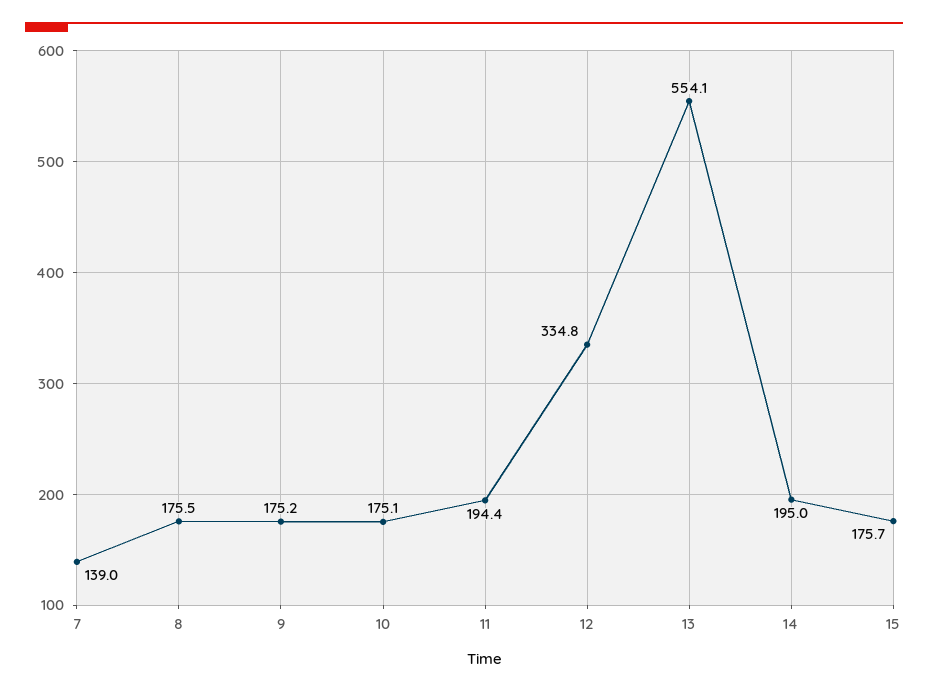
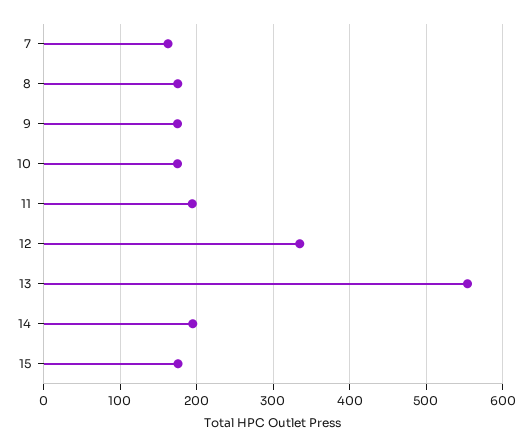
  {
-   "7": 139,
+   "7": 160,
    "8": 175.5,
    "9": 175.2,
    "10": 175.1,
    "11": 194.4,
    "12": 334.8,
    "13": 554.1,
    "14": 195,
    "15": 175.7
  }

